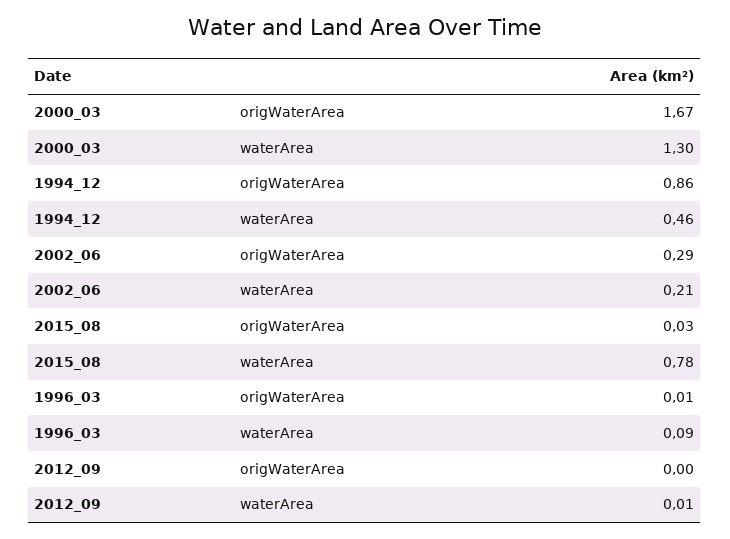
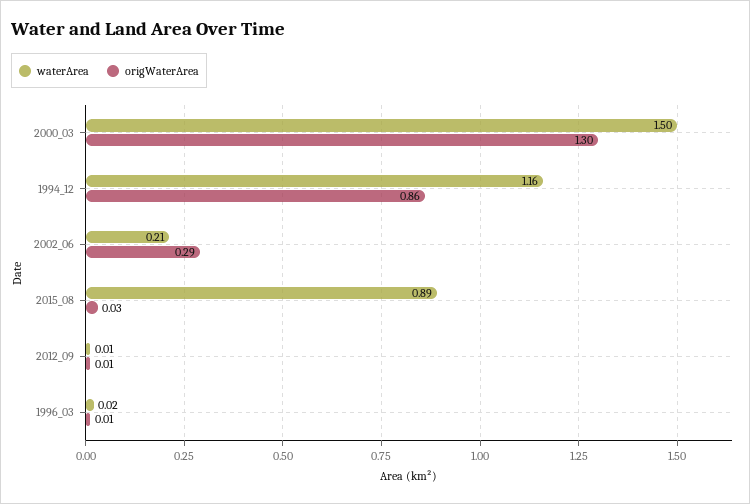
  {
    "origWaterArea": {
-     "2000_03": 1.67,
+     "2000_03": 1.3,
      "1994_12": 0.86,
      "2002_06": 0.29,
      "2015_08": 0.03,
      "1996_03": 0.01,
-     "2012_09": 0
+     "2012_09": 0.01
    },
    "waterArea": {
-     "2000_03": 1.3,
+     "2000_03": 1.5,
-     "1994_12": 0.46,
+     "1994_12": 1.16,
      "2002_06": 0.21,
-     "2015_08": 0.78,
+     "2015_08": 0.89,
-     "1996_03": 0.09,
+     "1996_03": 0.02,
      "2012_09": 0.01
    }
  }

